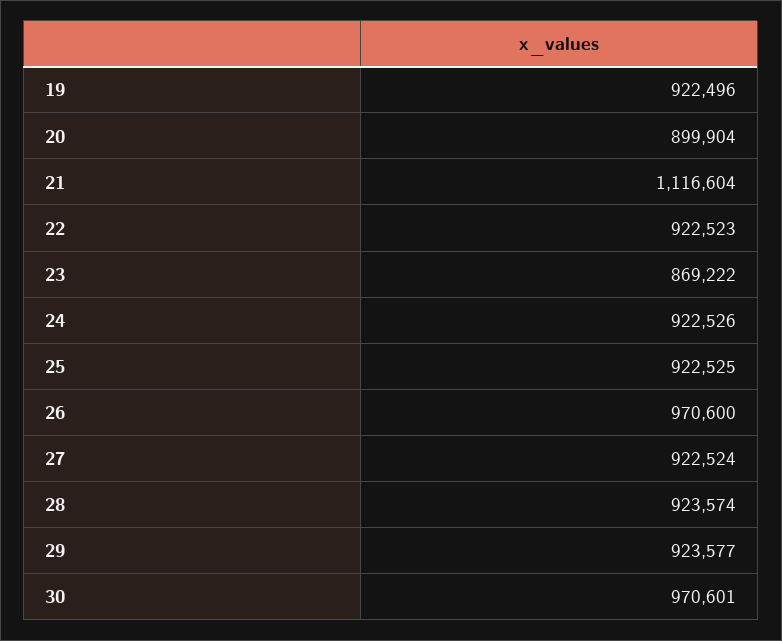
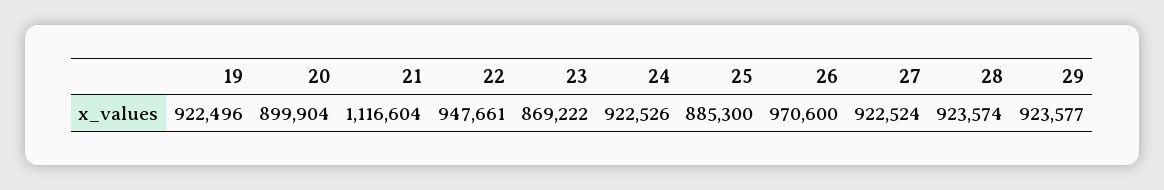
  {
    "19": 922496,
    "20": 899904,
    "21": 1116604,
-   "22": 922523,
+   "22": 947661,
    "23": 869222,
    "24": 922526,
-   "25": 922525,
+   "25": 885300,
    "26": 970600,
    "27": 922524,
    "28": 923574,
-   "29": 923577,
+   "29": 923577
-   "30": 970601
  }

